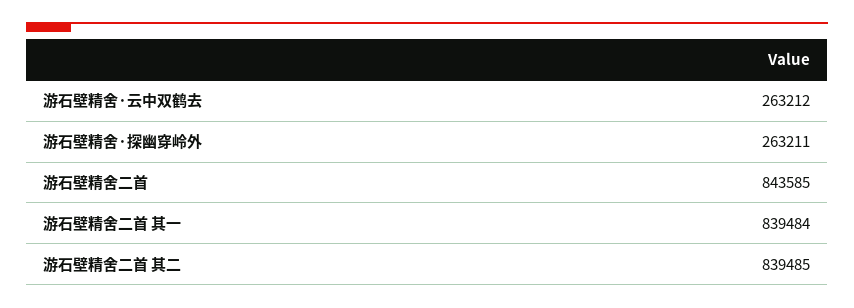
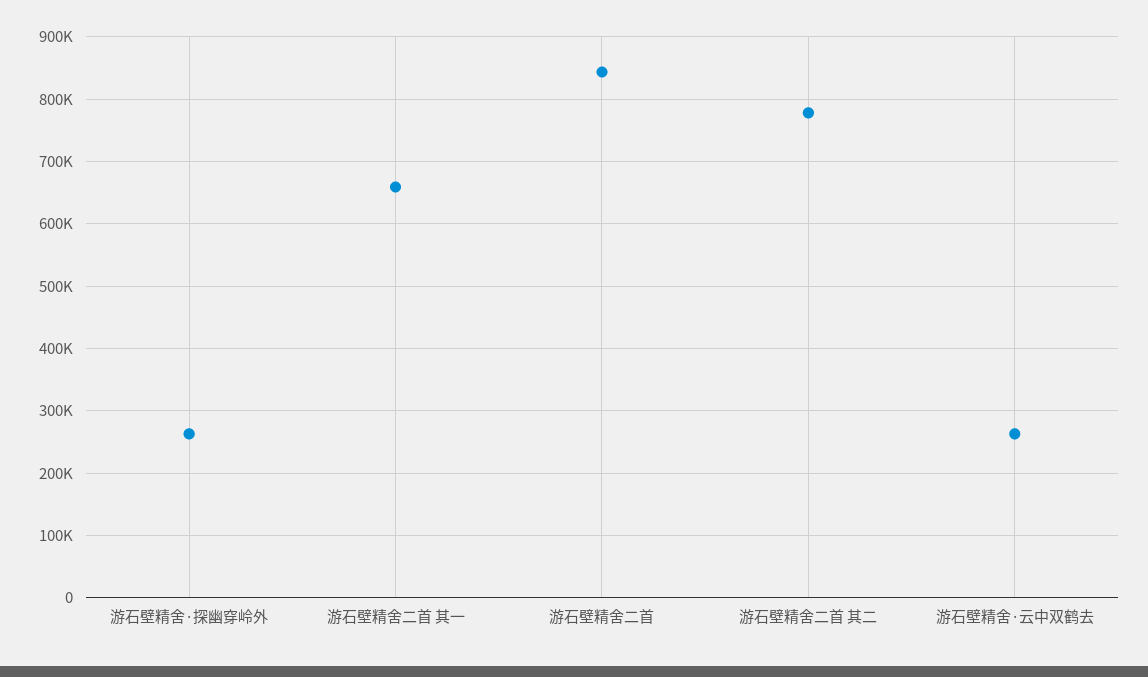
  {
    "游石壁精舍·云中双鹤去": 263212,
    "游石壁精舍·探幽穿岭外": 263211,
    "游石壁精舍二首": 843585,
-   "游石壁精舍二首 其一": 839484,
+   "游石壁精舍二首 其一": 660000,
-   "游石壁精舍二首 其二": 839485
+   "游石壁精舍二首 其二": 780000
  }

